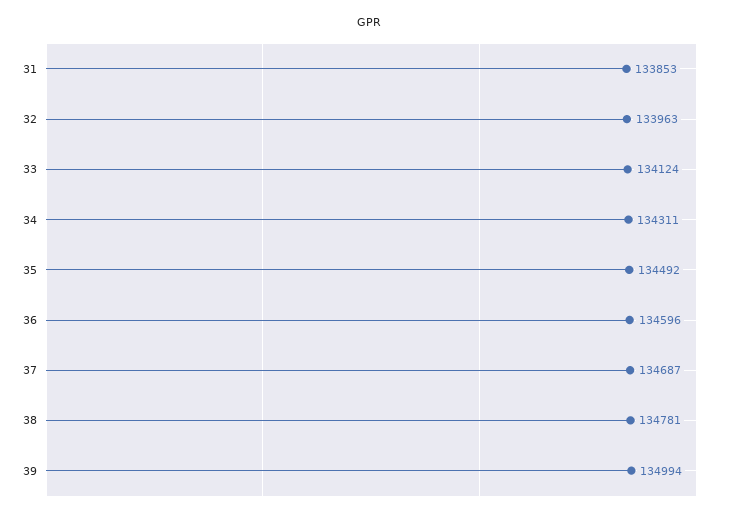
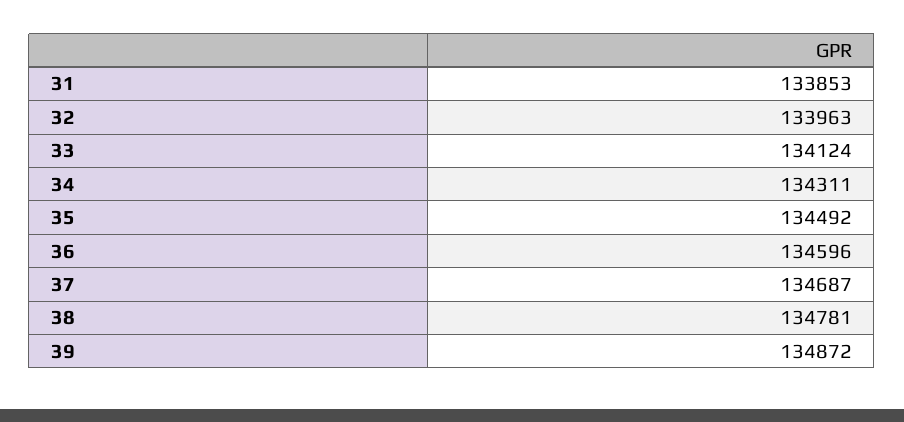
  {
    "31": 133853,
    "32": 133963,
    "33": 134124,
    "34": 134311,
    "35": 134492,
    "36": 134596,
    "37": 134687,
    "38": 134781,
-   "39": 134994
+   "39": 134872
  }

